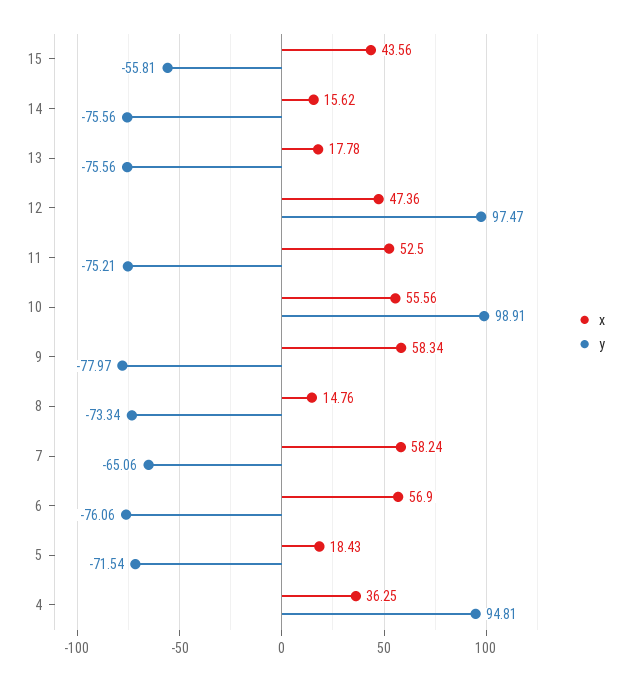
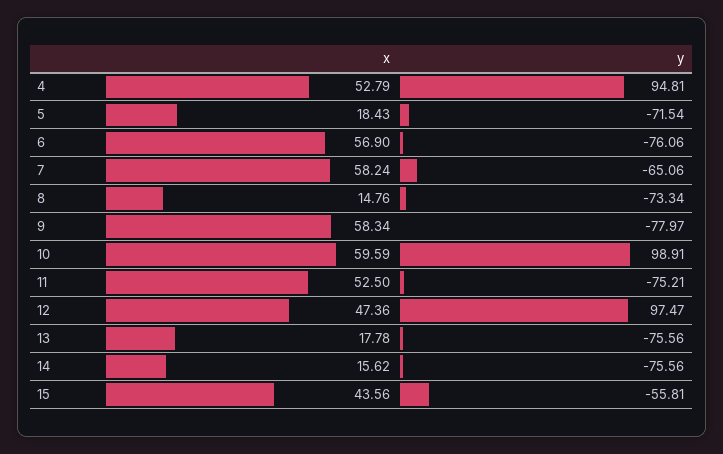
  {
    "x": {
      "15": 43.56,
      "14": 15.62,
      "13": 17.78,
      "12": 47.36,
      "11": 52.5,
-     "10": 55.56,
+     "10": 59.59,
      "9": 58.34,
      "8": 14.76,
      "7": 58.24,
      "6": 56.9,
      "5": 18.43,
-     "4": 36.25
+     "4": 52.79
    },
    "y": {
      "15": -55.81,
      "14": -75.56,
      "13": -75.56,
      "12": 97.47,
      "11": -75.21,
      "10": 98.91,
      "9": -77.97,
      "8": -73.34,
      "7": -65.06,
      "6": -76.06,
      "5": -71.54,
      "4": 94.81
    }
  }

